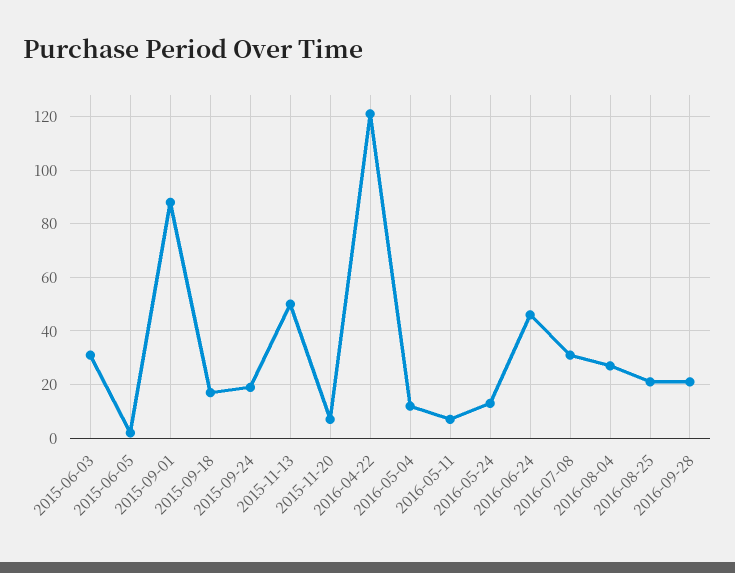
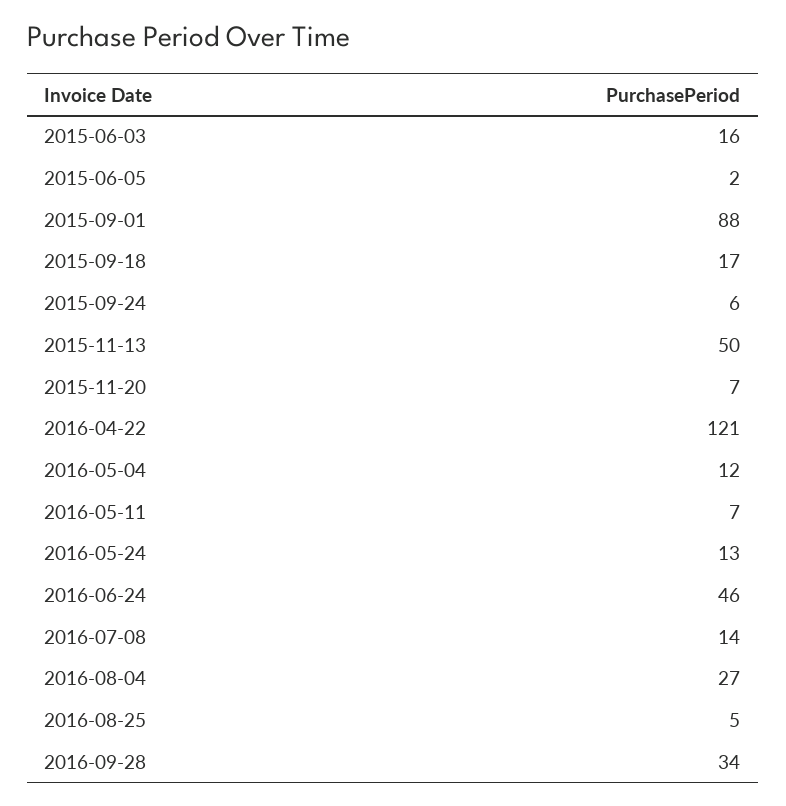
  {
-   "2015-06-03": 30,
+   "2015-06-03": 16,
    "2015-06-05": 2,
    "2015-09-01": 88,
    "2015-09-18": 17,
-   "2015-09-24": 20,
+   "2015-09-24": 6,
    "2015-11-13": 50,
    "2015-11-20": 7,
    "2016-04-22": 121,
    "2016-05-04": 12,
    "2016-05-11": 7,
    "2016-05-24": 13,
    "2016-06-24": 46,
-   "2016-07-08": 30,
+   "2016-07-08": 14,
    "2016-08-04": 27,
-   "2016-08-25": 20,
+   "2016-08-25": 5,
-   "2016-09-28": 20
+   "2016-09-28": 34
  }

